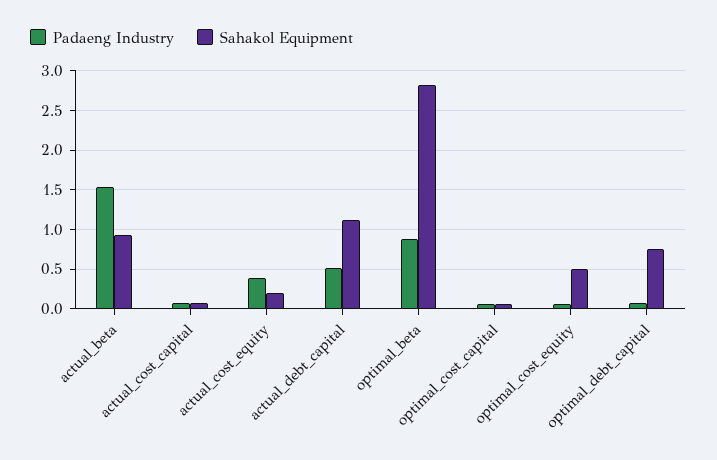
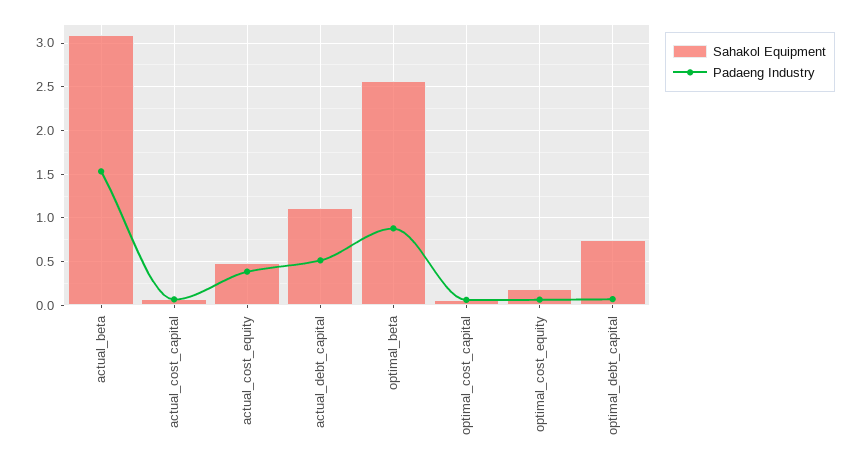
  {
    "Padaeng Industry": {
      "actual_beta": 1.5,
      "actual_cost_capital": 0.1,
      "actual_cost_equity": 0.4,
      "actual_debt_capital": 0.5,
      "optimal_beta": 0.9,
      "optimal_cost_capital": 0.1,
      "optimal_cost_equity": 0.1,
      "optimal_debt_capital": 0.1
    },
    "Sahakol Equipment": {
-     "actual_beta": 0.9,
+     "actual_beta": 3.1,
      "actual_cost_capital": 0.1,
-     "actual_cost_equity": 0.2,
+     "actual_cost_equity": 0.5,
      "actual_debt_capital": 1.1,
-     "optimal_beta": 2.8,
+     "optimal_beta": 2.6,
      "optimal_cost_capital": 0.1,
-     "optimal_cost_equity": 0.5,
+     "optimal_cost_equity": 0.2,
      "optimal_debt_capital": 0.8
    }
  }

